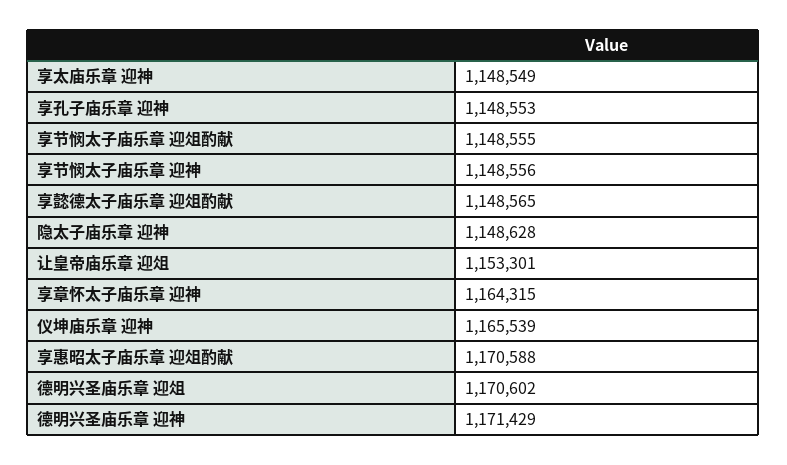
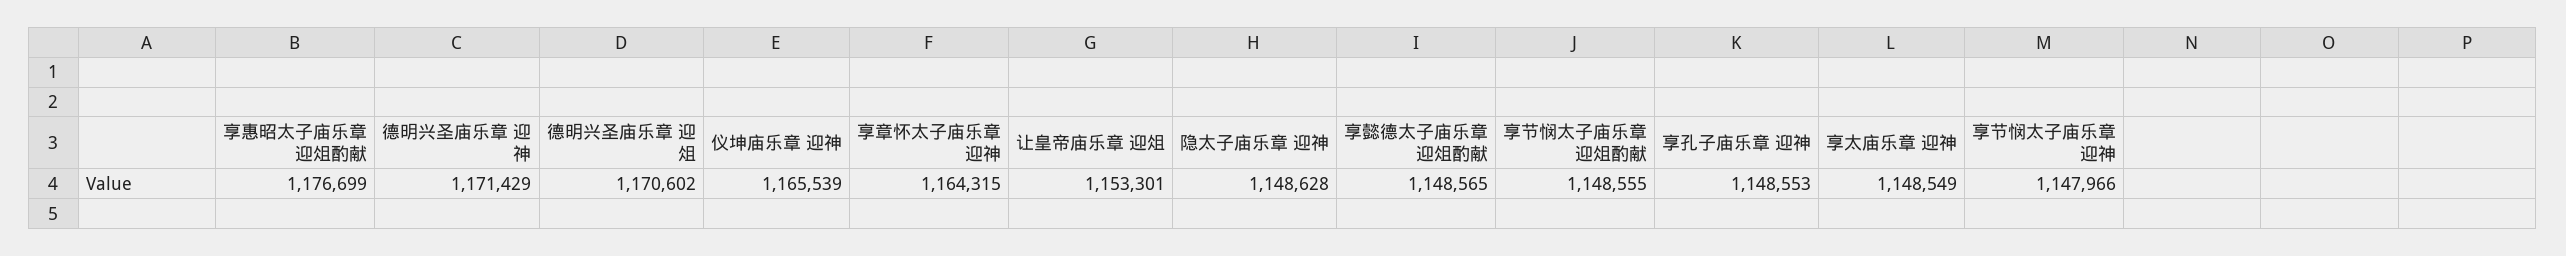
  {
    "享太庙乐章 迎神": 1148549,
    "享孔子庙乐章 迎神": 1148553,
    "享节悯太子庙乐章 迎俎酌献": 1148555,
-   "享节悯太子庙乐章 迎神": 1148556,
+   "享节悯太子庙乐章 迎神": 1147966,
    "享懿德太子庙乐章 迎俎酌献": 1148565,
    "隐太子庙乐章 迎神": 1148628,
    "让皇帝庙乐章 迎俎": 1153301,
    "享章怀太子庙乐章 迎神": 1164315,
    "仪坤庙乐章 迎神": 1165539,
-   "享惠昭太子庙乐章 迎俎酌献": 1170588,
+   "享惠昭太子庙乐章 迎俎酌献": 1176699,
    "德明兴圣庙乐章 迎俎": 1170602,
    "德明兴圣庙乐章 迎神": 1171429
  }

